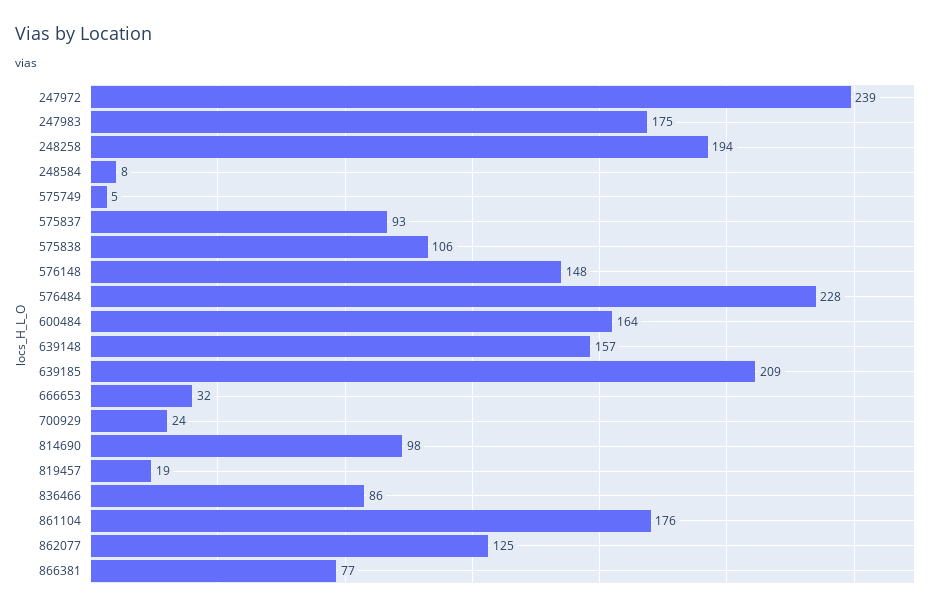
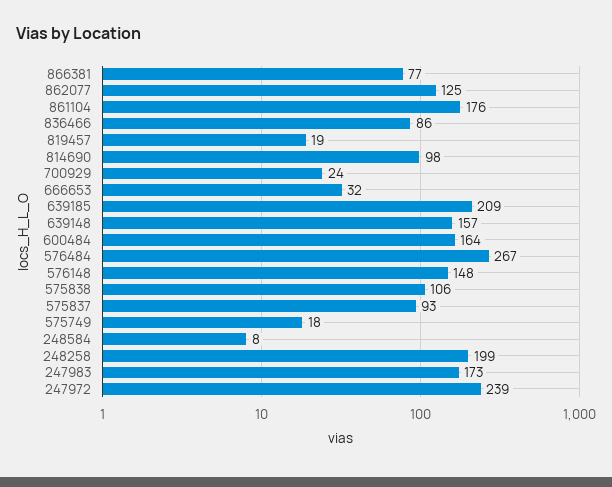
  {
    "247972": 239,
-   "247983": 175,
+   "247983": 173,
-   "248258": 194,
+   "248258": 199,
    "248584": 8,
-   "575749": 5,
+   "575749": 18,
    "575837": 93,
    "575838": 106,
    "576148": 148,
-   "576484": 228,
+   "576484": 267,
    "600484": 164,
    "639148": 157,
    "639185": 209,
    "666653": 32,
    "700929": 24,
    "814690": 98,
    "819457": 19,
    "836466": 86,
    "861104": 176,
    "862077": 125,
    "866381": 77
  }

